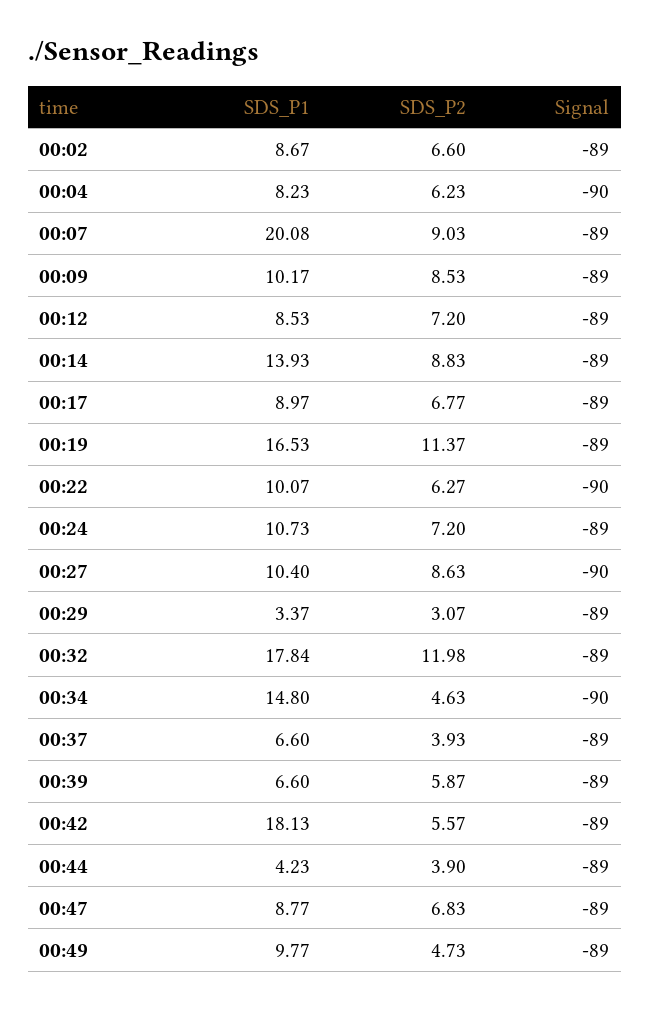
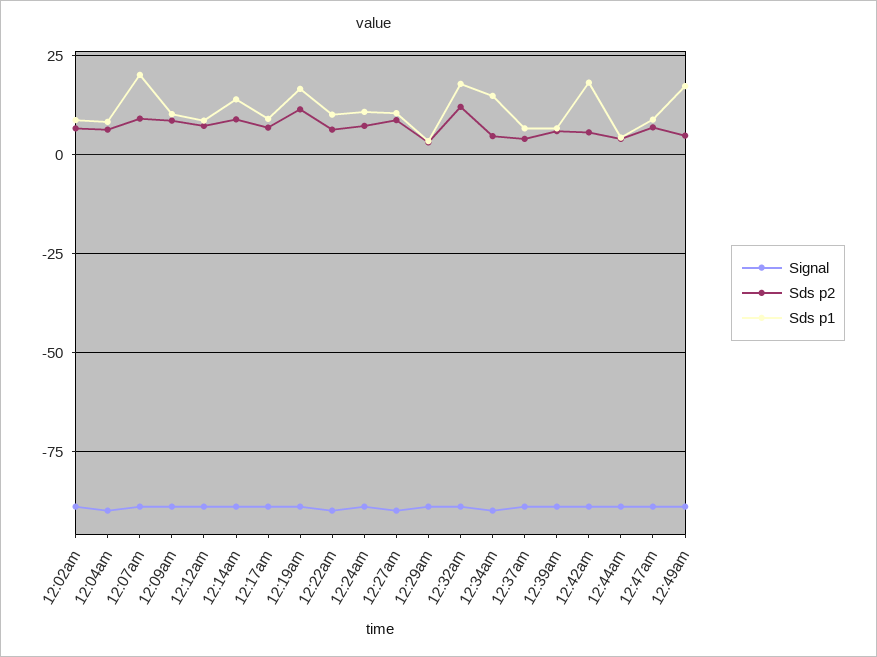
  {
    "SDS_P1": {
      "00:02": 8.67,
      "00:04": 8.23,
      "00:07": 20.08,
      "00:09": 10.17,
      "00:12": 8.53,
      "00:14": 13.93,
      "00:17": 8.97,
      "00:19": 16.53,
      "00:22": 10.07,
      "00:24": 10.73,
      "00:27": 10.4,
      "00:29": 3.37,
      "00:32": 17.84,
      "00:34": 14.8,
      "00:37": 6.6,
      "00:39": 6.6,
      "00:42": 18.13,
      "00:44": 4.23,
      "00:47": 8.77,
-     "00:49": 9.77
+     "00:49": 17.5
    },
    "SDS_P2": {
      "00:02": 6.6,
      "00:04": 6.23,
      "00:07": 9.03,
      "00:09": 8.53,
      "00:12": 7.2,
      "00:14": 8.83,
      "00:17": 6.77,
      "00:19": 11.37,
      "00:22": 6.27,
      "00:24": 7.2,
      "00:27": 8.63,
      "00:29": 3.07,
      "00:32": 11.98,
      "00:34": 4.63,
      "00:37": 3.93,
      "00:39": 5.87,
      "00:42": 5.57,
      "00:44": 3.9,
      "00:47": 6.83,
      "00:49": 4.73
    },
    "Signal": {
      "00:02": -89,
      "00:04": -90,
      "00:07": -89,
      "00:09": -89,
      "00:12": -89,
      "00:14": -89,
      "00:17": -89,
      "00:19": -89,
      "00:22": -90,
      "00:24": -89,
      "00:27": -90,
      "00:29": -89,
      "00:32": -89,
      "00:34": -90,
      "00:37": -89,
      "00:39": -89,
      "00:42": -89,
      "00:44": -89,
      "00:47": -89,
      "00:49": -89
    }
  }

